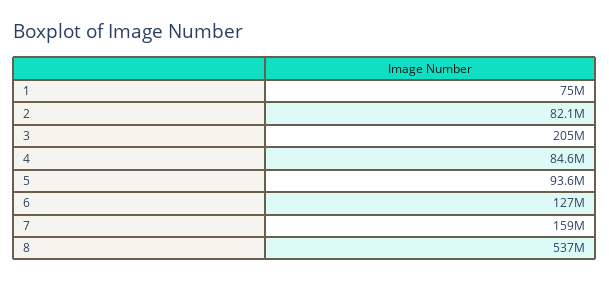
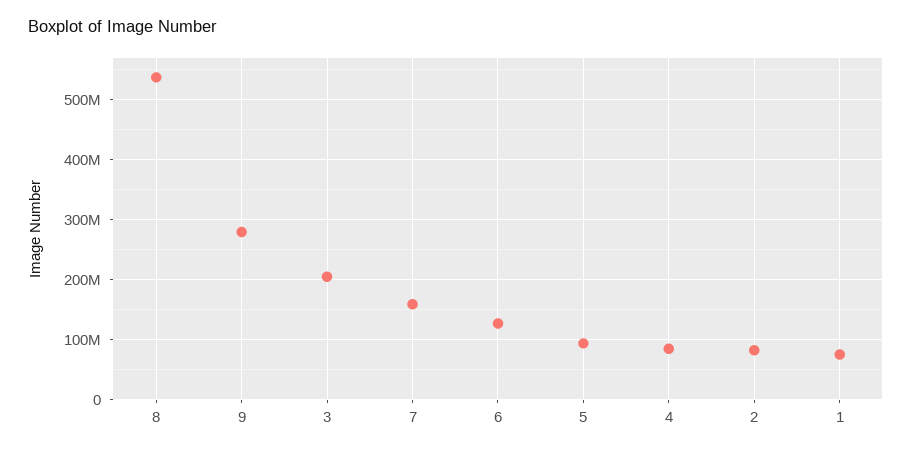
  {
    "1": 75000000,
    "2": 82100000,
    "3": 205000000,
    "4": 84600000,
    "5": 93600000,
    "6": 127000000,
    "7": 159000000,
-   "8": 537000000
+   "8": 537000000,
+   "9": 280000000
  }

